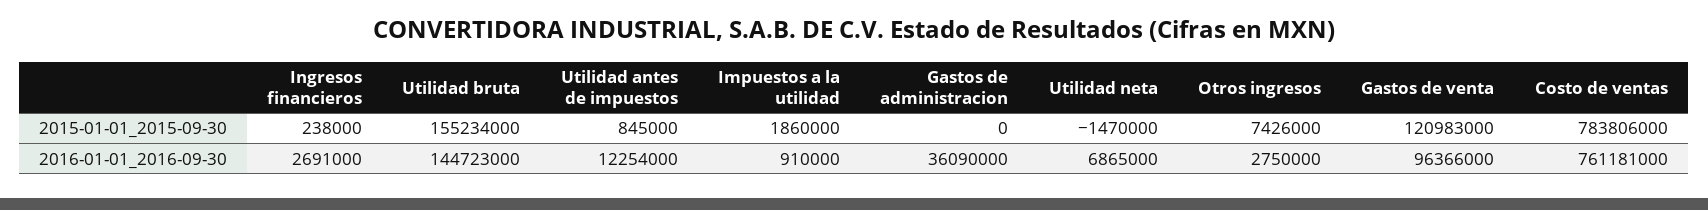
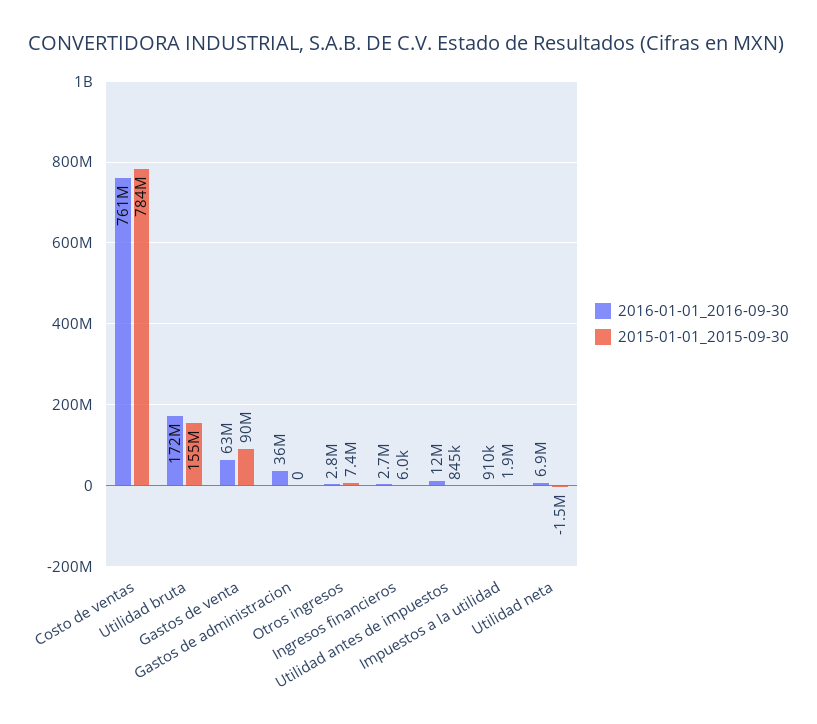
  {
    "2015-01-01_2015-09-30": {
-     "Ingresos financieros": 238000,
+     "Ingresos financieros": 6000,
      "Utilidad bruta": 155234000,
      "Utilidad antes de impuestos": 845000,
      "Impuestos a la utilidad": 1860000,
      "Gastos de administracion": 0,
      "Utilidad neta": -1470000,
      "Otros ingresos": 7426000,
-     "Gastos de venta": 120983000,
+     "Gastos de venta": 90000000,
      "Costo de ventas": 783806000
    },
    "2016-01-01_2016-09-30": {
      "Ingresos financieros": 2691000,
-     "Utilidad bruta": 144723000,
+     "Utilidad bruta": 172000000,
      "Utilidad antes de impuestos": 12254000,
      "Impuestos a la utilidad": 910000,
      "Gastos de administracion": 36090000,
      "Utilidad neta": 6865000,
      "Otros ingresos": 2750000,
-     "Gastos de venta": 96366000,
+     "Gastos de venta": 63000000,
      "Costo de ventas": 761181000
    }
  }

